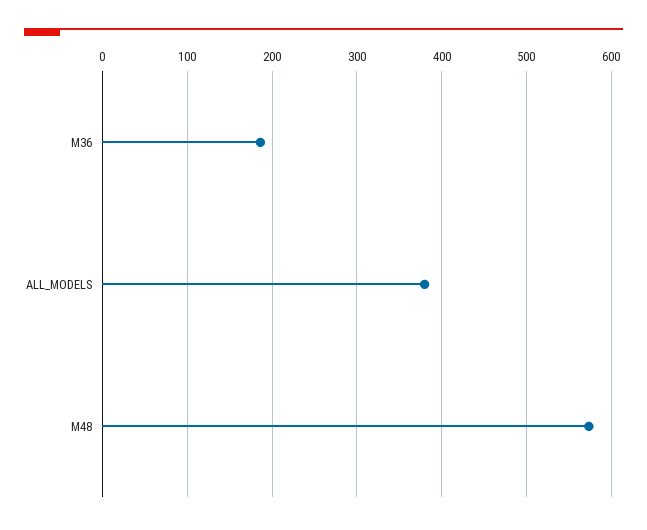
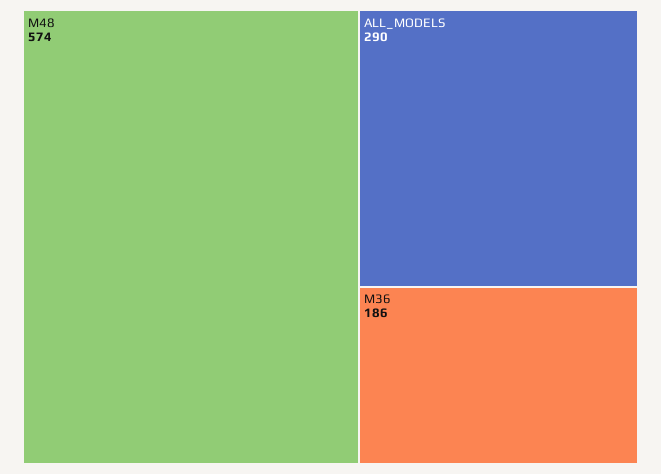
  {
    "M36": 186,
-   "ALL_MODELS": 380,
+   "ALL_MODELS": 290,
    "M48": 574
  }

